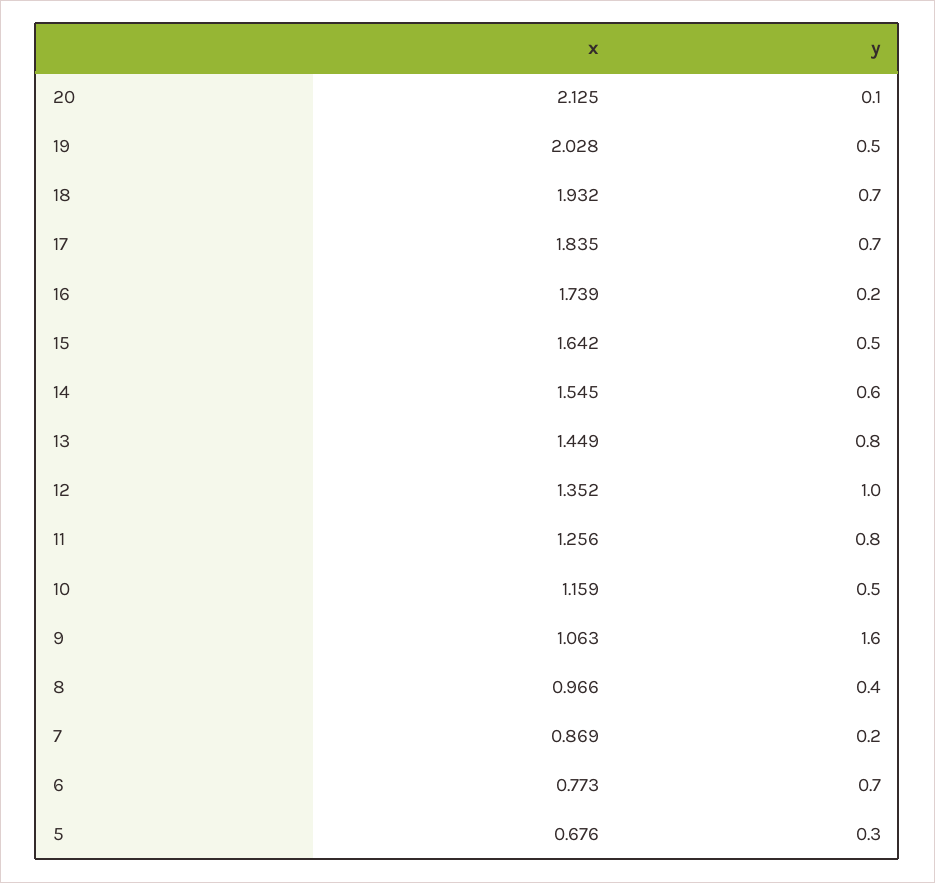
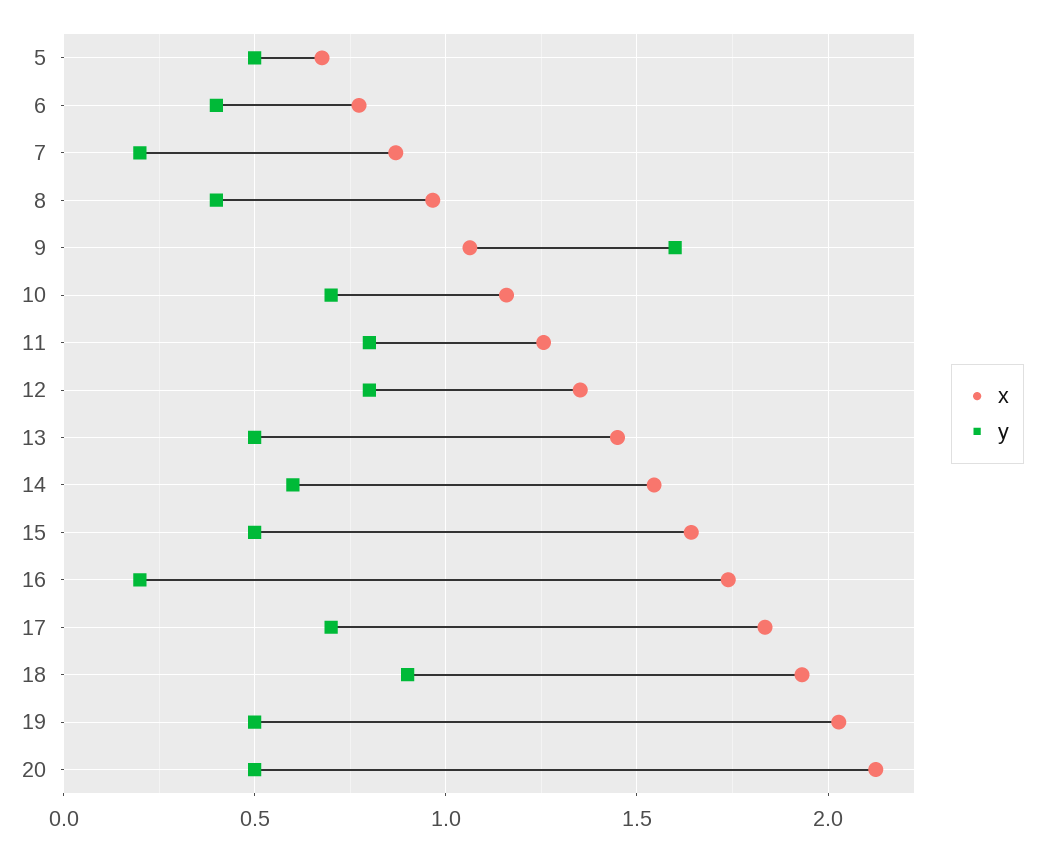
  {
    "x": {
      "20": 2.125,
      "19": 2.028,
      "18": 1.932,
      "17": 1.835,
      "16": 1.739,
      "15": 1.642,
      "14": 1.545,
      "13": 1.449,
      "12": 1.352,
      "11": 1.256,
      "10": 1.159,
      "9": 1.063,
      "8": 0.966,
      "7": 0.869,
      "6": 0.773,
      "5": 0.676
    },
    "y": {
-     "20": 0.1,
+     "20": 0.5,
      "19": 0.5,
-     "18": 0.7,
+     "18": 0.9,
      "17": 0.7,
      "16": 0.2,
      "15": 0.5,
      "14": 0.6,
-     "13": 0.8,
+     "13": 0.5,
-     "12": 1,
+     "12": 0.8,
      "11": 0.8,
-     "10": 0.5,
+     "10": 0.7,
      "9": 1.6,
      "8": 0.4,
      "7": 0.2,
-     "6": 0.7,
+     "6": 0.4,
-     "5": 0.3
+     "5": 0.5
    }
  }

